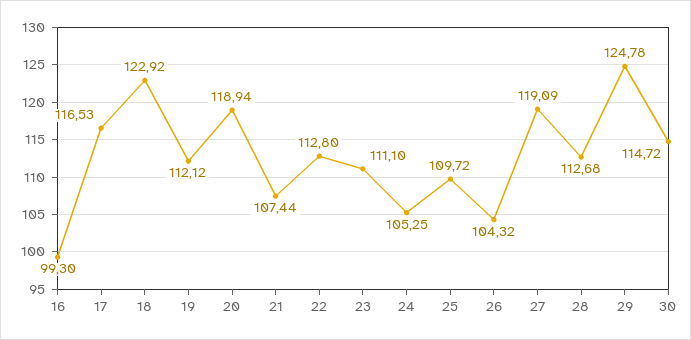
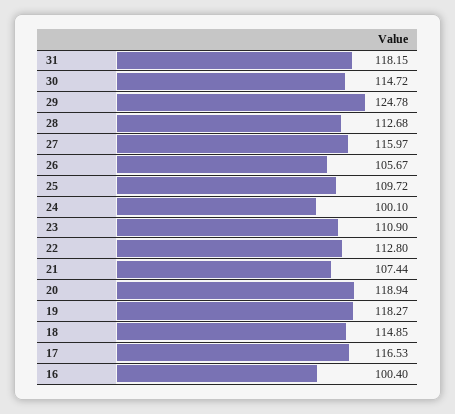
  {
-   "16": 99.3,
+   "16": 100.4,
    "17": 116.53,
-   "18": 122.92,
+   "18": 114.85,
-   "19": 112.12,
+   "19": 118.27,
    "20": 118.94,
    "21": 107.44,
    "22": 112.8,
-   "23": 111.1,
+   "23": 110.9,
-   "24": 105.25,
+   "24": 100.1,
    "25": 109.72,
-   "26": 104.32,
+   "26": 105.67,
-   "27": 119.09,
+   "27": 115.97,
    "28": 112.68,
    "29": 124.78,
-   "30": 114.72
+   "30": 114.72,
+   "31": 118.15
  }

